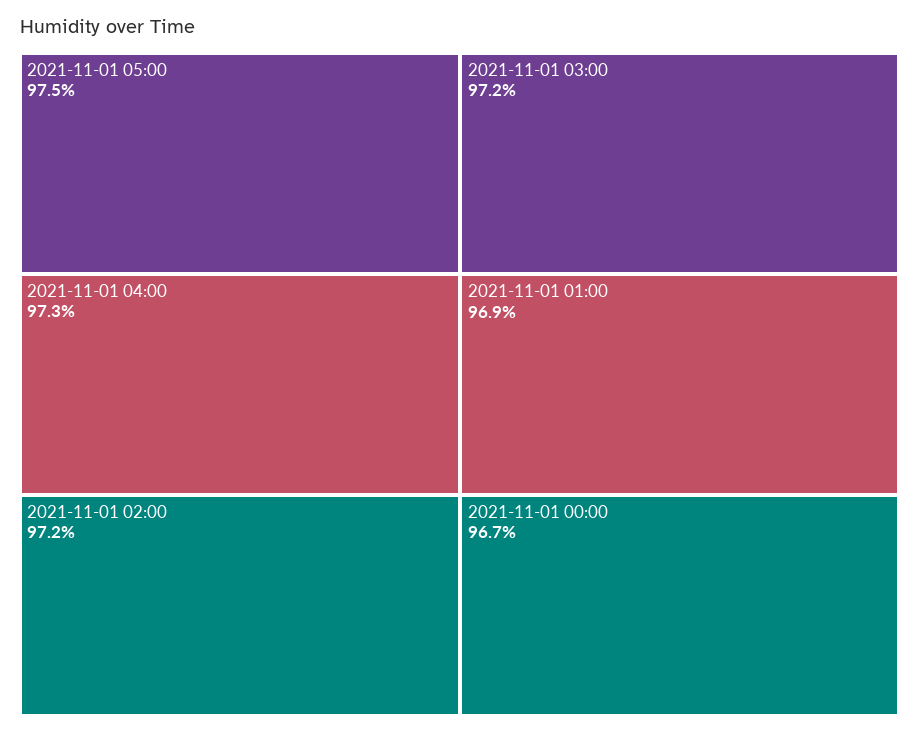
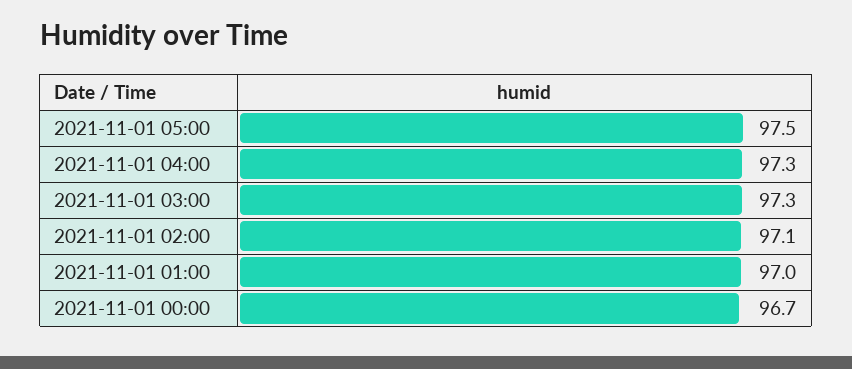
  {
    "2021-11-01 05:00": 97.5,
    "2021-11-01 04:00": 97.3,
-   "2021-11-01 02:00": 97.2,
+   "2021-11-01 02:00": 97.1,
-   "2021-11-01 03:00": 97.2,
+   "2021-11-01 03:00": 97.3,
-   "2021-11-01 01:00": 96.9,
+   "2021-11-01 01:00": 97,
    "2021-11-01 00:00": 96.7
  }

